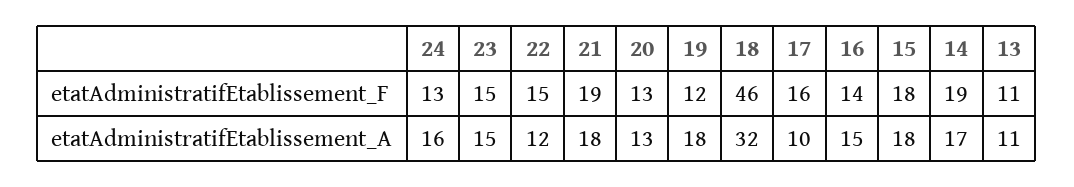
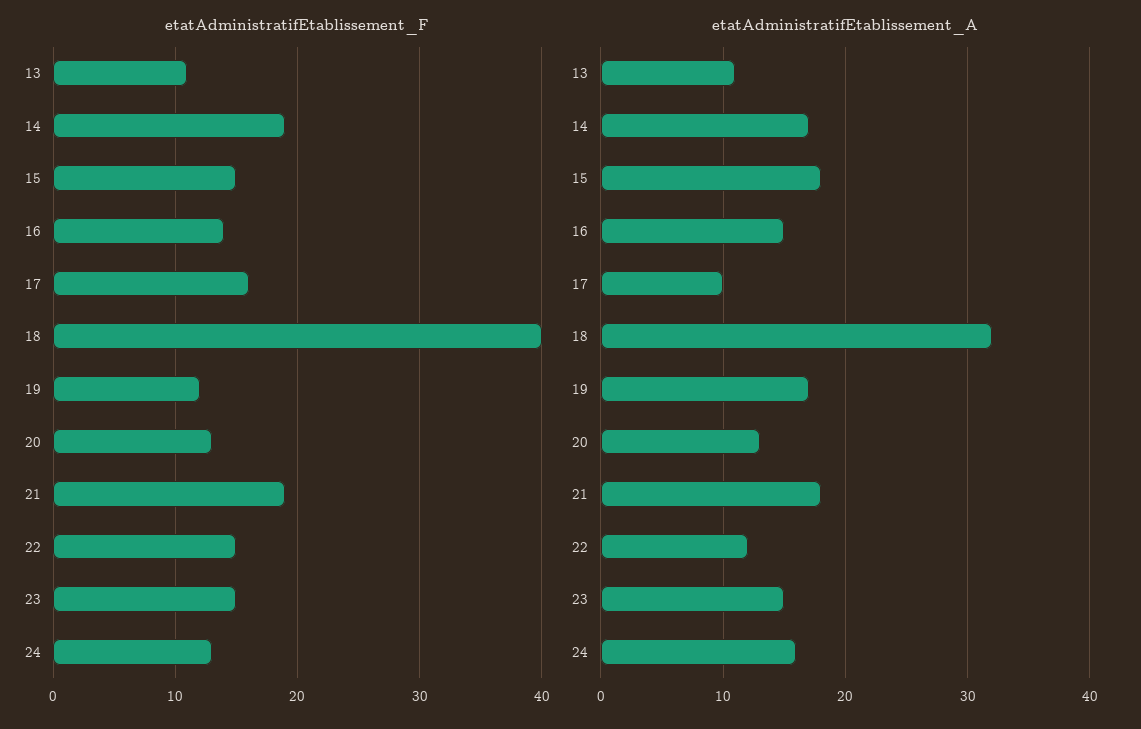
  {
    "etatAdministratifEtablissement_F": {
      "24": 13,
      "23": 15,
      "22": 15,
      "21": 19,
      "20": 13,
      "19": 12,
-     "18": 46,
+     "18": 40,
      "17": 16,
      "16": 14,
-     "15": 18,
+     "15": 15,
      "14": 19,
      "13": 11
    },
    "etatAdministratifEtablissement_A": {
      "24": 16,
      "23": 15,
      "22": 12,
      "21": 18,
      "20": 13,
-     "19": 18,
+     "19": 17,
      "18": 32,
      "17": 10,
      "16": 15,
      "15": 18,
      "14": 17,
      "13": 11
    }
  }

